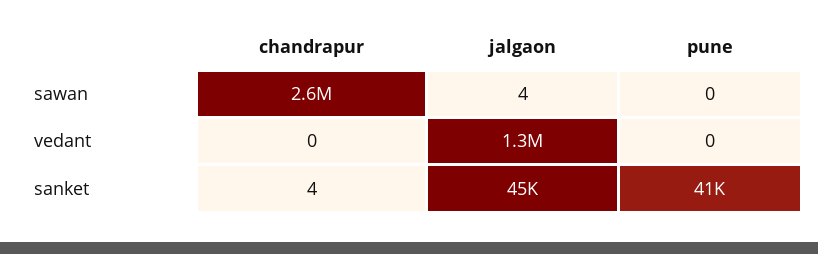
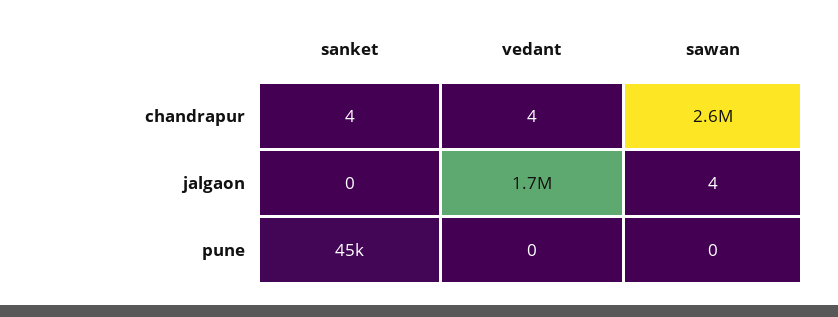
  {
    "chandrapur": {
      "sawan": 2600000,
-     "vedant": 0,
+     "vedant": 4,
      "sanket": 4
    },
    "jalgaon": {
      "sawan": 4,
-     "vedant": 1300000,
+     "vedant": 1700000,
-     "sanket": 45000
+     "sanket": 0
    },
    "pune": {
      "sawan": 0,
      "vedant": 0,
-     "sanket": 41000
+     "sanket": 45000
    }
  }

